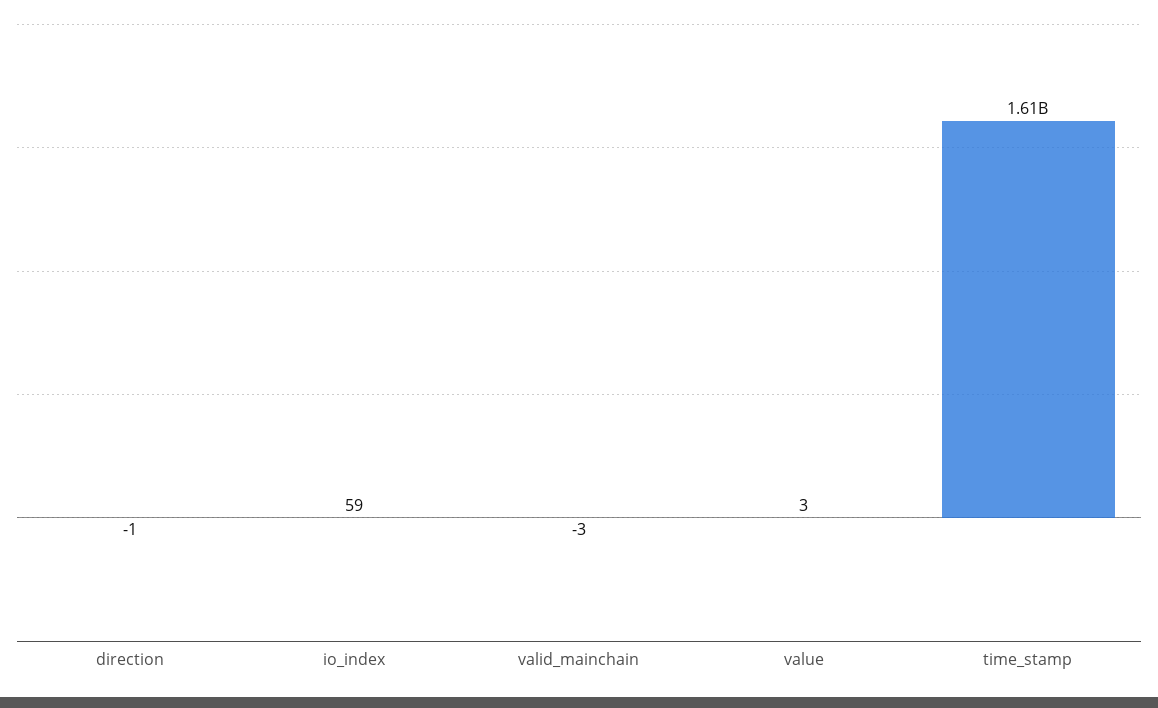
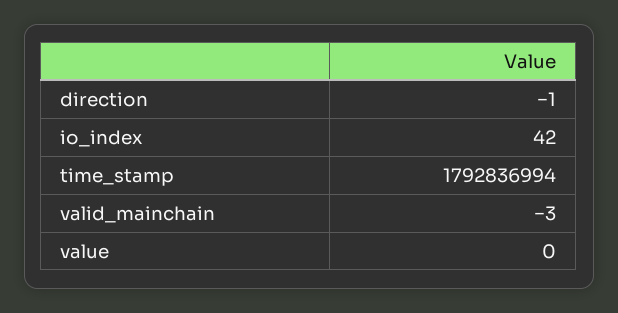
  {
    "direction": -1,
-   "io_index": 59,
+   "io_index": 42,
    "valid_mainchain": -3,
-   "value": 3,
+   "value": 0,
-   "time_stamp": 1610000000
+   "time_stamp": 1792836994
  }

